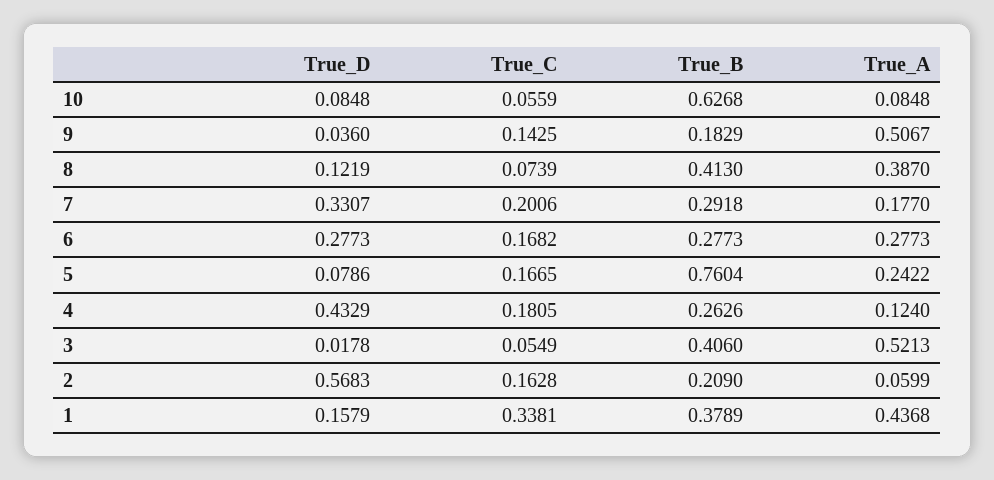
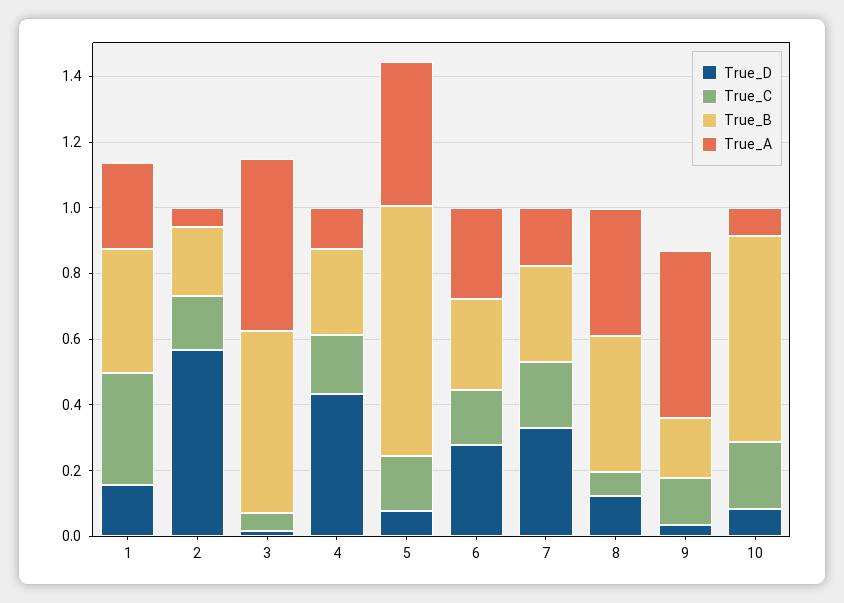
  {
    "True_D": {
      "10": 0.0848,
      "9": 0.036,
      "8": 0.1219,
      "7": 0.3307,
      "6": 0.2773,
      "5": 0.0786,
      "4": 0.4329,
      "3": 0.0178,
      "2": 0.5683,
      "1": 0.1579
    },
    "True_C": {
-     "10": 0.0559,
+     "10": 0.2,
      "9": 0.1425,
      "8": 0.0739,
      "7": 0.2006,
      "6": 0.1682,
      "5": 0.1665,
      "4": 0.1805,
      "3": 0.0549,
      "2": 0.1628,
      "1": 0.3381
    },
    "True_B": {
      "10": 0.6268,
      "9": 0.1829,
      "8": 0.413,
      "7": 0.2918,
      "6": 0.2773,
      "5": 0.7604,
      "4": 0.2626,
-     "3": 0.406,
+     "3": 0.55,
      "2": 0.209,
      "1": 0.3789
    },
    "True_A": {
      "10": 0.0848,
      "9": 0.5067,
      "8": 0.387,
      "7": 0.177,
      "6": 0.2773,
-     "5": 0.2422,
+     "5": 0.45,
      "4": 0.124,
      "3": 0.5213,
      "2": 0.0599,
-     "1": 0.4368
+     "1": 0.25
    }
  }

